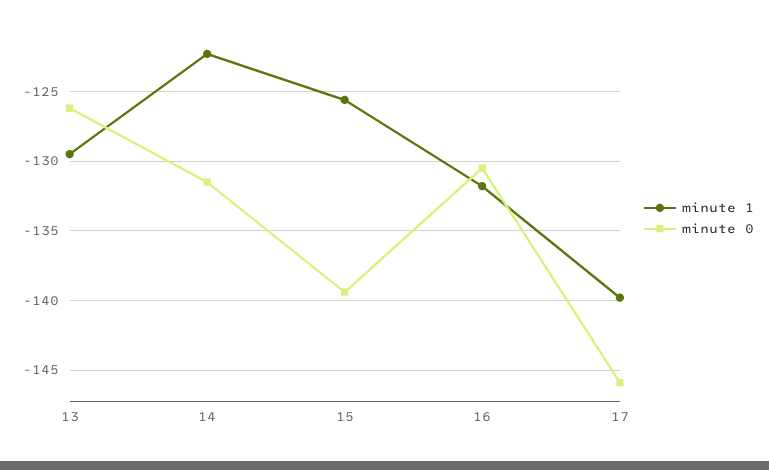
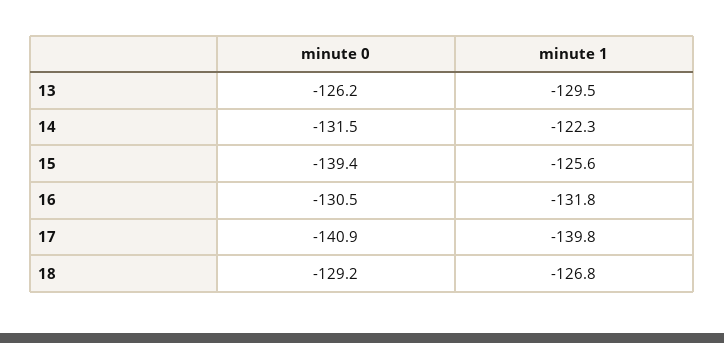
  {
    "minute 1": {
      "13": -129.5,
      "14": -122.3,
      "15": -125.6,
      "16": -131.8,
-     "17": -139.8
+     "17": -139.8,
+     "18": -126.8
    },
    "minute 0": {
      "13": -126.2,
      "14": -131.5,
      "15": -139.4,
      "16": -130.5,
-     "17": -146
+     "17": -140.9,
+     "18": -129.2
    }
  }

